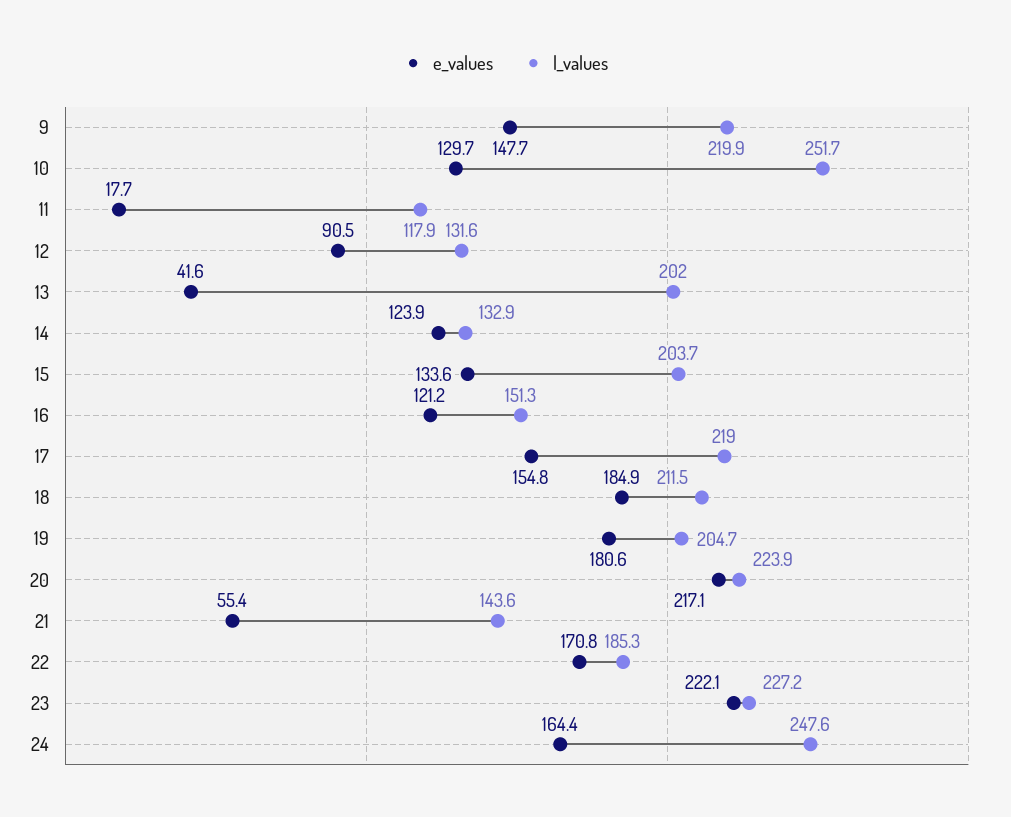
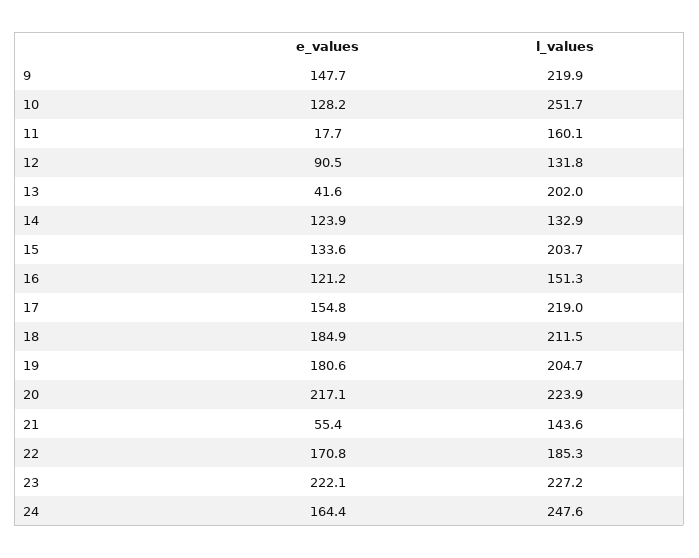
  {
    "e_values": {
      "9": 147.7,
-     "10": 129.7,
+     "10": 128.2,
      "11": 17.7,
      "12": 90.5,
      "13": 41.6,
      "14": 123.9,
      "15": 133.6,
      "16": 121.2,
      "17": 154.8,
      "18": 184.9,
      "19": 180.6,
      "20": 217.1,
      "21": 55.4,
      "22": 170.8,
      "23": 222.1,
      "24": 164.4
    },
    "l_values": {
      "9": 219.9,
      "10": 251.7,
-     "11": 117.9,
+     "11": 160.1,
-     "12": 131.6,
+     "12": 131.8,
      "13": 202,
      "14": 132.9,
      "15": 203.7,
      "16": 151.3,
      "17": 219,
      "18": 211.5,
      "19": 204.7,
      "20": 223.9,
      "21": 143.6,
      "22": 185.3,
      "23": 227.2,
      "24": 247.6
    }
  }

